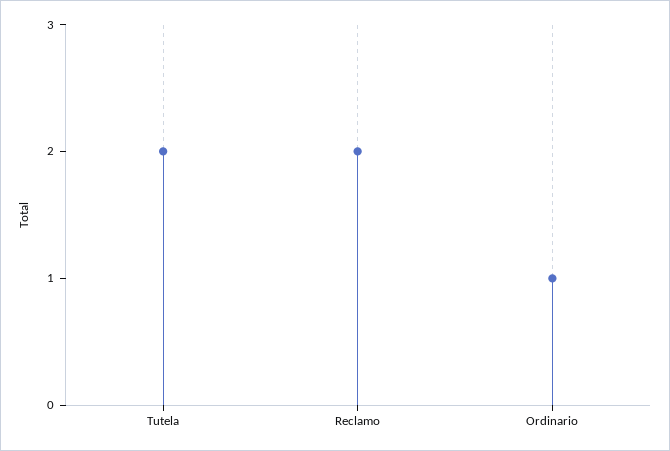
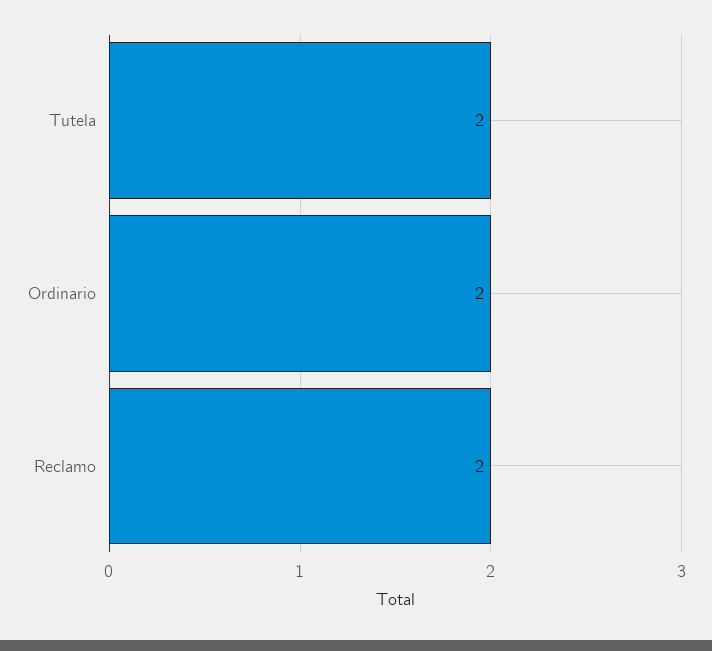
  {
    "Tutela": 2,
    "Reclamo": 2,
-   "Ordinario": 1
+   "Ordinario": 2
  }

